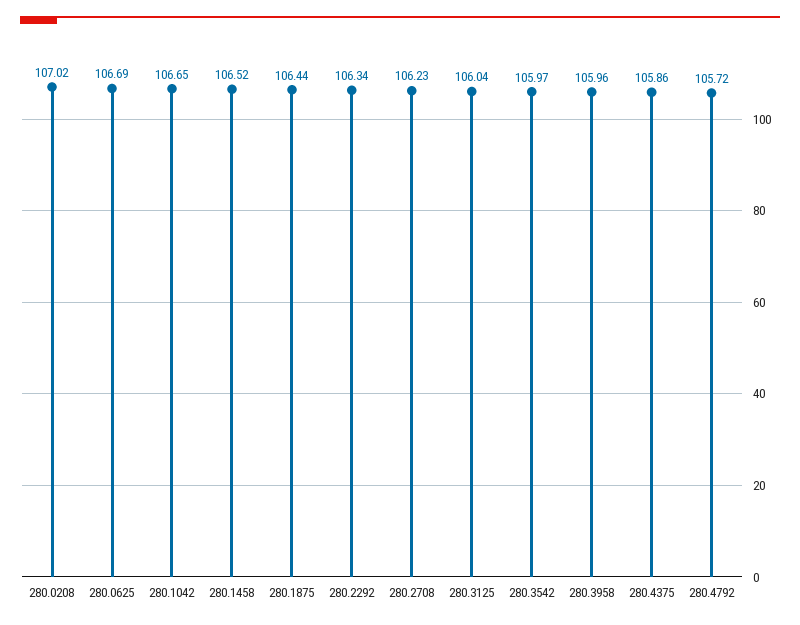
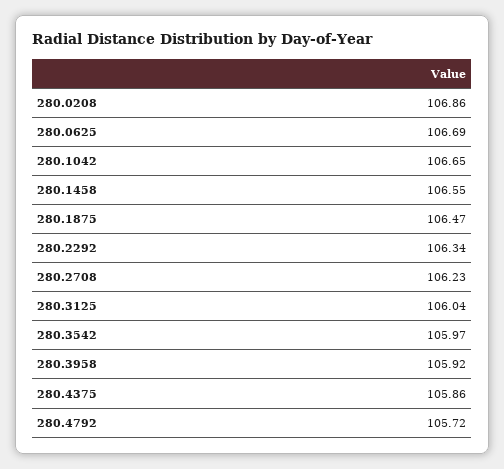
  {
-   "280.0208": 107.02,
+   "280.0208": 106.86,
    "280.0625": 106.69,
    "280.1042": 106.65,
-   "280.1458": 106.52,
+   "280.1458": 106.55,
-   "280.1875": 106.44,
+   "280.1875": 106.47,
    "280.2292": 106.34,
    "280.2708": 106.23,
    "280.3125": 106.04,
    "280.3542": 105.97,
-   "280.3958": 105.96,
+   "280.3958": 105.92,
    "280.4375": 105.86,
    "280.4792": 105.72
  }

